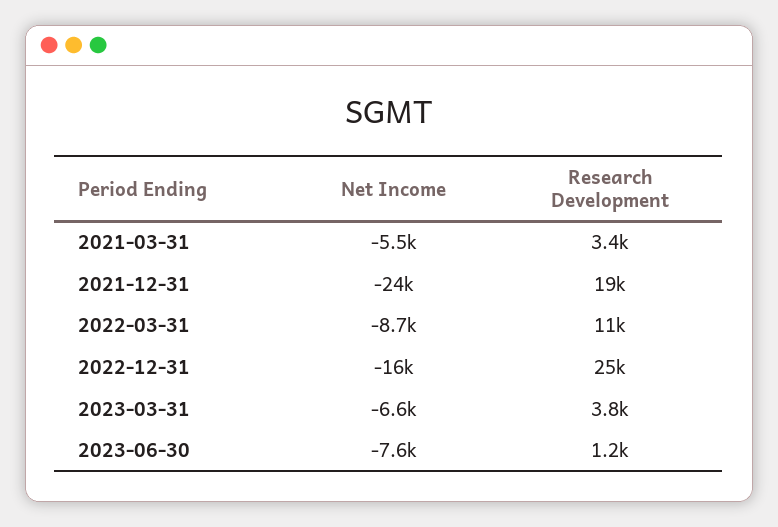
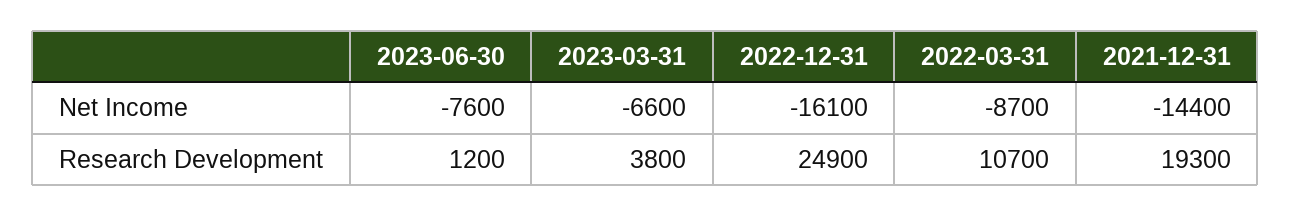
  {
    "Net Income": {
-     "2021-03-31": -5500,
-     "2021-12-31": -24000,
+     "2021-12-31": -14400,
      "2022-03-31": -8700,
      "2022-12-31": -16100,
      "2023-03-31": -6600,
      "2023-06-30": -7600
    },
    "Research Development": {
-     "2021-03-31": 3400,
      "2021-12-31": 19300,
      "2022-03-31": 10700,
      "2022-12-31": 24900,
      "2023-03-31": 3800,
      "2023-06-30": 1200
    }
  }

